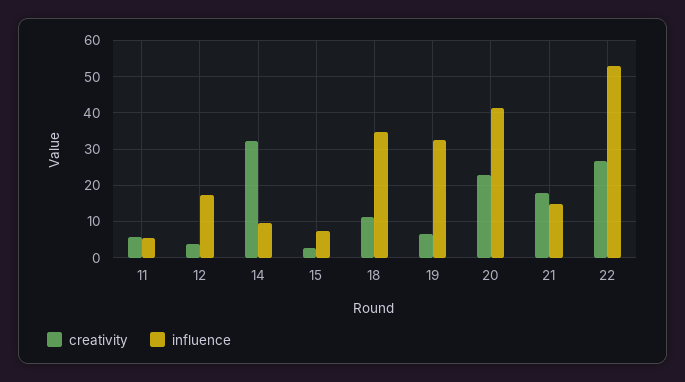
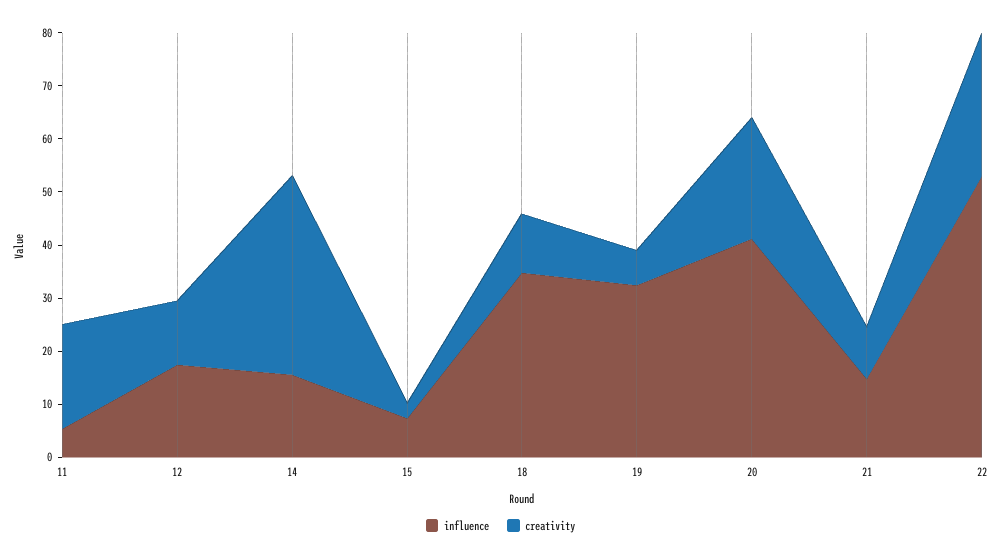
  {
    "creativity": {
-     "11": 6,
+     "11": 20,
-     "12": 4,
+     "12": 12,
-     "14": 32,
+     "14": 38,
      "15": 2,
      "18": 12,
      "19": 6,
      "20": 22,
-     "21": 18,
+     "21": 10,
      "22": 26
    },
    "influence": {
      "11": 6,
      "12": 18,
-     "14": 10,
+     "14": 16,
      "15": 8,
      "18": 34,
      "19": 32,
      "20": 42,
      "21": 14,
      "22": 54
    }
  }

